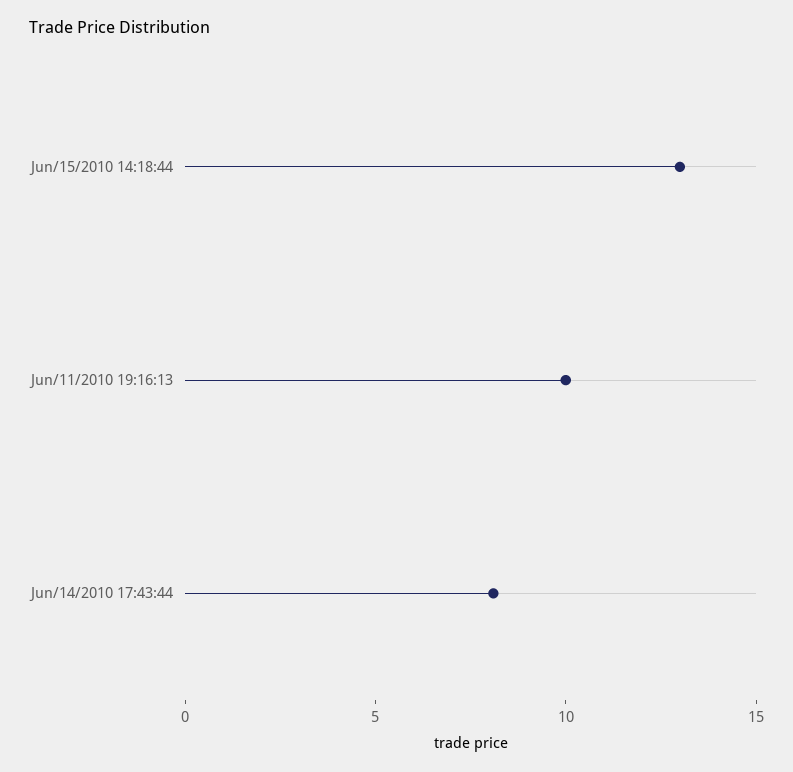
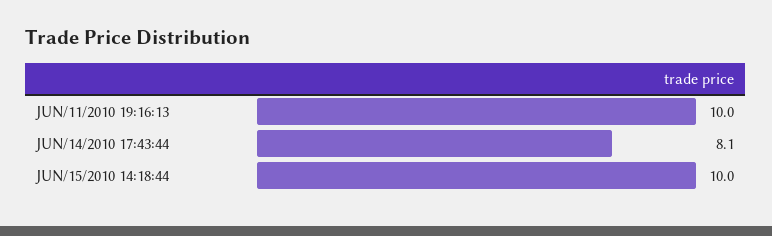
  {
-   "Jun/15/2010 14:18:44": 13,
+   "Jun/15/2010 14:18:44": 10,
    "Jun/11/2010 19:16:13": 10,
    "Jun/14/2010 17:43:44": 8.1
  }

